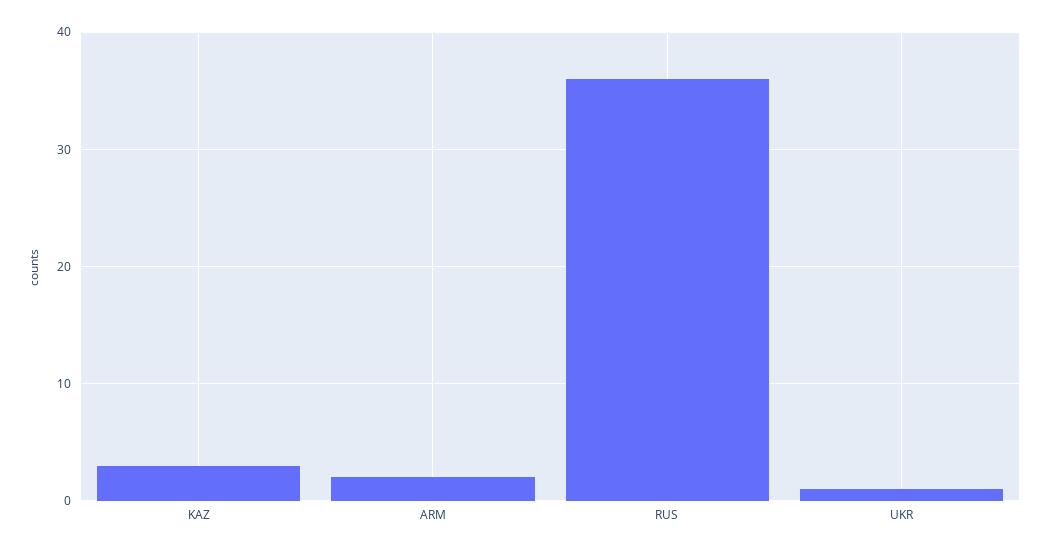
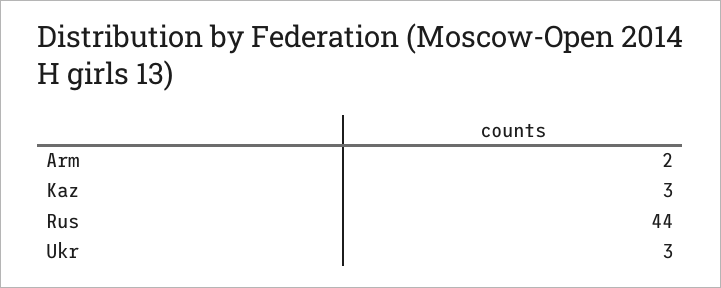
  {
    "KAZ": 3,
    "ARM": 2,
-   "RUS": 36,
+   "RUS": 44,
-   "UKR": 1
+   "UKR": 3
  }

